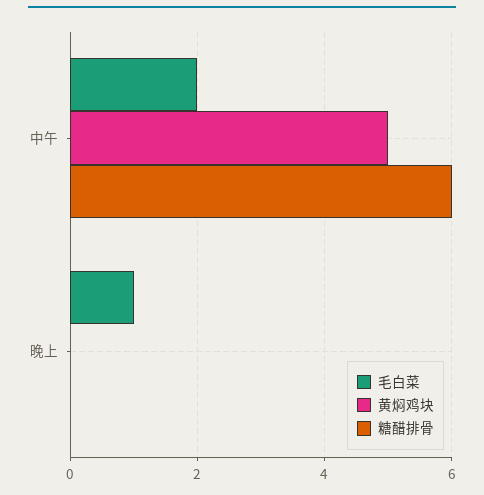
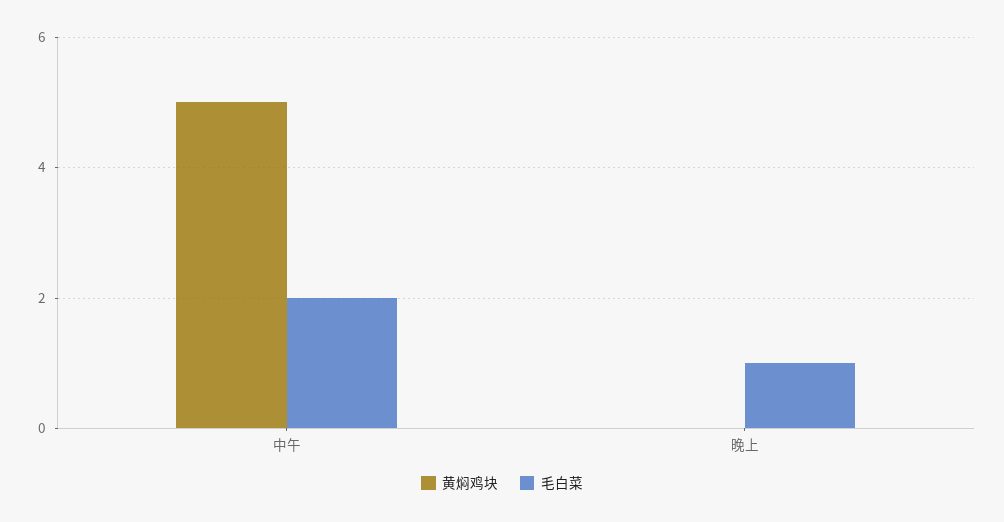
  {
    "毛白菜": {
      "中午": 2,
      "晚上": 1
    },
    "黄焖鸡块": {
      "中午": 5,
      "晚上": 0
-   },
+   }
-   "糖醋排骨": {
-     "中午": 6,
-     "晚上": 0
-   }
  }

